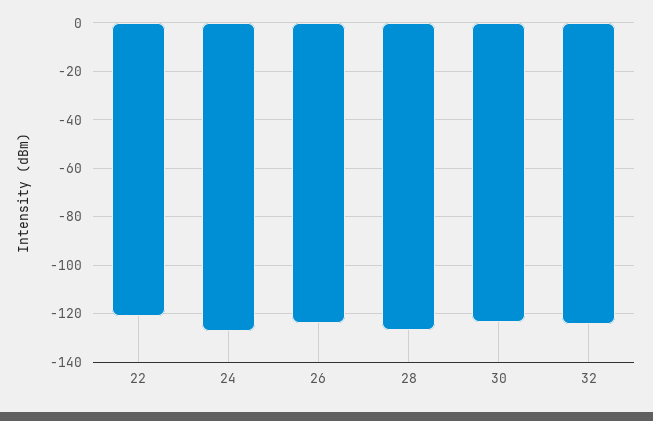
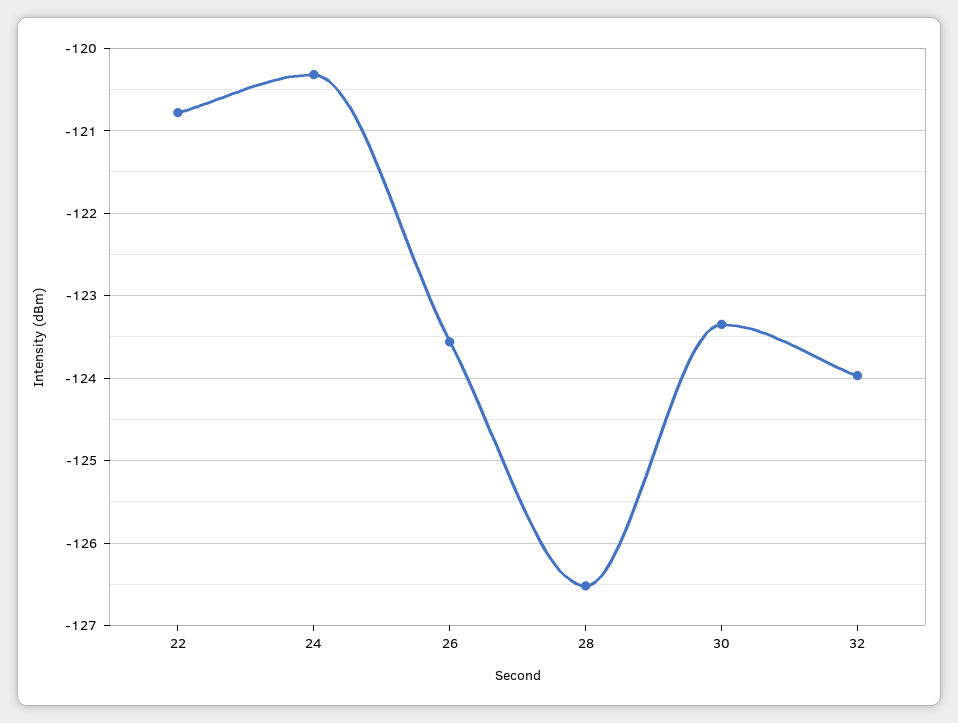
  {
    "22": -120.8,
-   "24": -127.5,
+   "24": -120.3,
    "26": -123.6,
    "28": -126.5,
    "30": -123.4,
    "32": -124
  }

